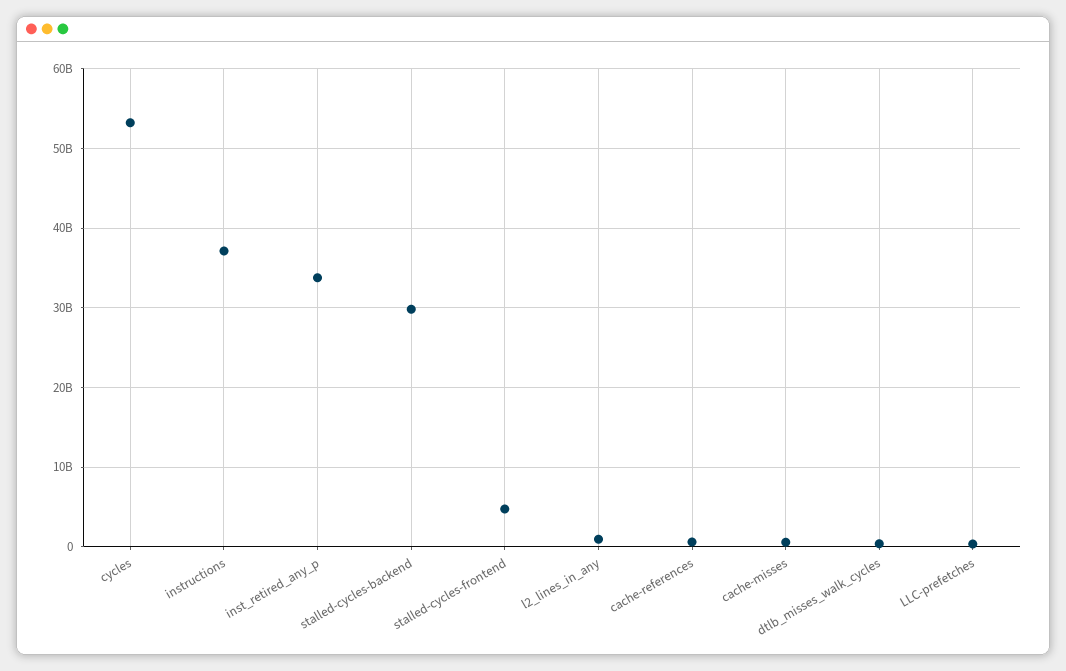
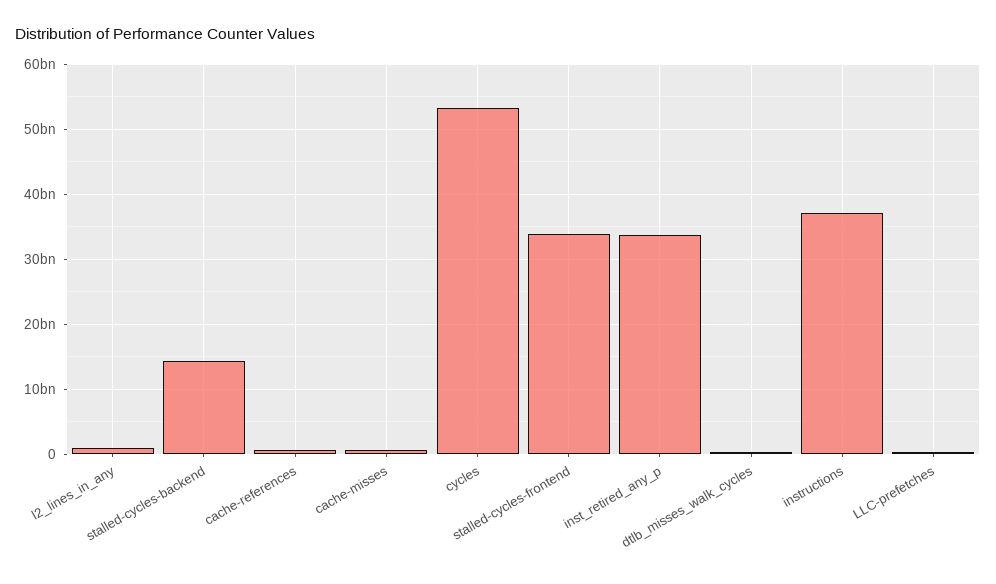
  {
    "cycles": 53000000000,
    "instructions": 37000000000,
    "inst_retired_any_p": 34000000000,
-   "stalled-cycles-backend": 30000000000,
+   "stalled-cycles-backend": 14000000000,
-   "stalled-cycles-frontend": 5000000000,
+   "stalled-cycles-frontend": 34000000000,
    "l2_lines_in_any": 1000000000,
    "cache-references": 1000000000,
    "cache-misses": 1000000000,
    "dtlb_misses_walk_cycles": 0,
    "LLC-prefetches": 0
  }

